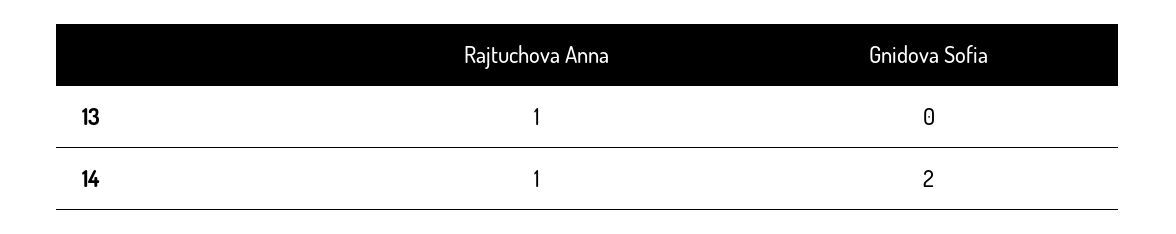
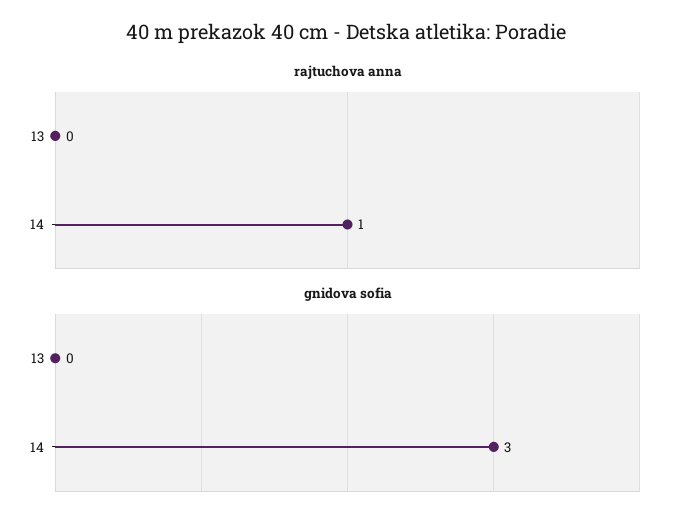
  {
    "Rajtuchova Anna": {
-     "13": 1,
+     "13": 0,
      "14": 1
    },
    "Gnidova Sofia": {
      "13": 0,
-     "14": 2
+     "14": 3
    }
  }

